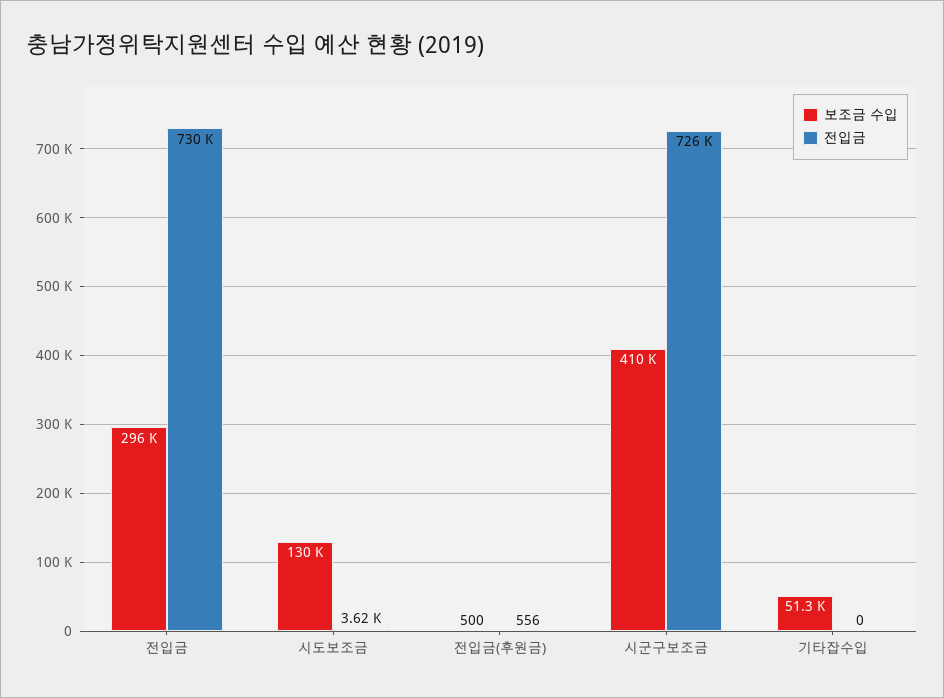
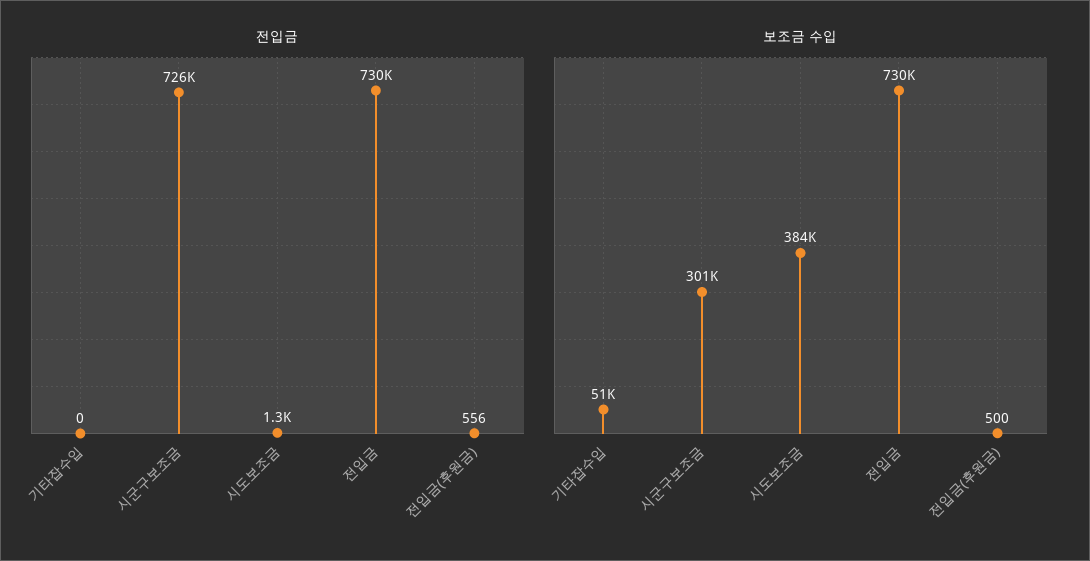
  {
    "보조금 수입": {
-     "전입금": 296000,
+     "전입금": 730000,
-     "시도보조금": 130000,
+     "시도보조금": 384000,
      "전입금(후원금)": 500,
-     "시군구보조금": 410000,
+     "시군구보조금": 301000,
      "기타잡수입": 51300
    },
    "전입금": {
      "전입금": 730000,
-     "시도보조금": 3620,
+     "시도보조금": 1300,
      "전입금(후원금)": 556,
      "시군구보조금": 726000,
      "기타잡수입": 0
    }
  }

